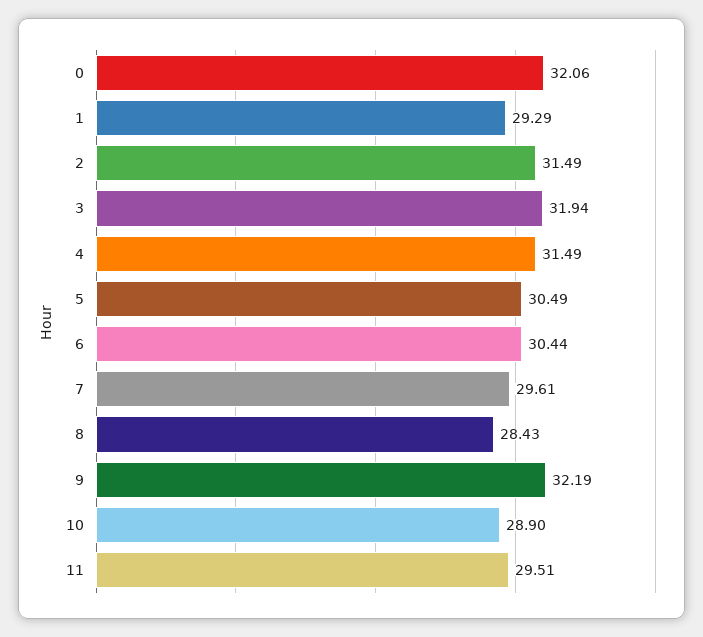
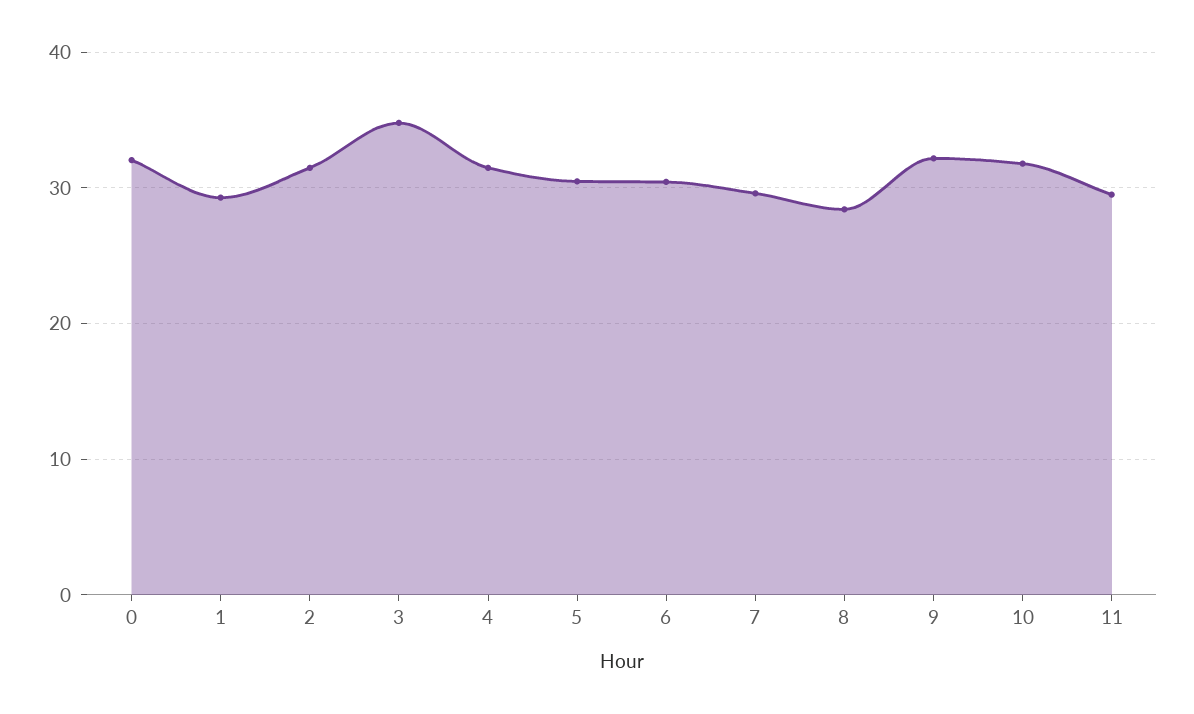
  {
    "0": 32.06,
    "1": 29.29,
    "2": 31.49,
-   "3": 31.94,
+   "3": 35,
    "4": 31.49,
    "5": 30.49,
    "6": 30.44,
    "7": 29.61,
    "8": 28.43,
    "9": 32.19,
-   "10": 28.9,
+   "10": 32,
    "11": 29.51
  }

